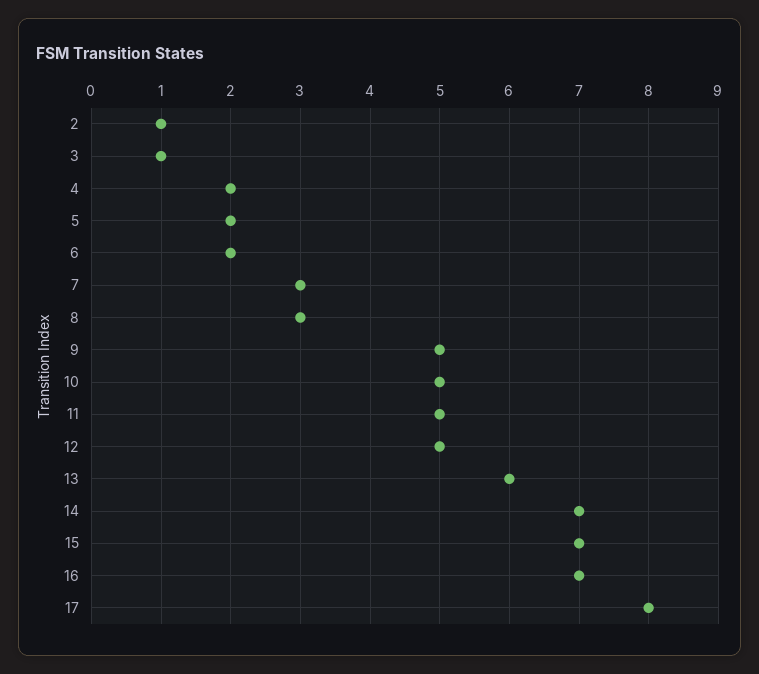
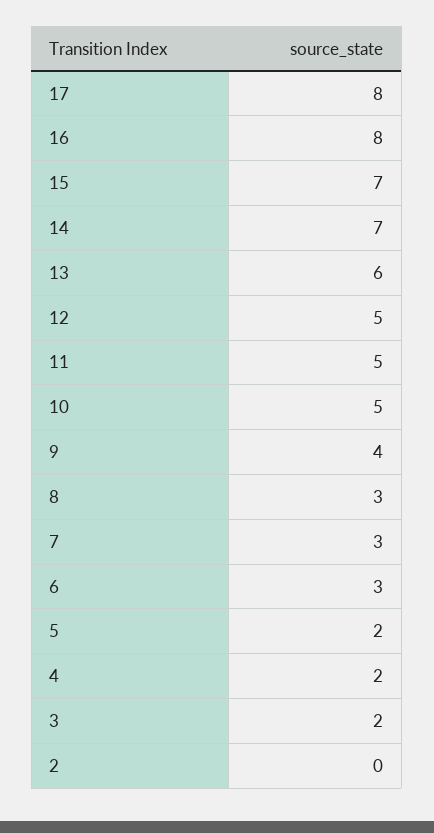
  {
-   "2": 1,
+   "2": 0,
-   "3": 1,
+   "3": 2,
    "4": 2,
    "5": 2,
-   "6": 2,
+   "6": 3,
    "7": 3,
    "8": 3,
-   "9": 5,
+   "9": 4,
    "10": 5,
    "11": 5,
    "12": 5,
    "13": 6,
    "14": 7,
    "15": 7,
-   "16": 7,
+   "16": 8,
    "17": 8
  }

